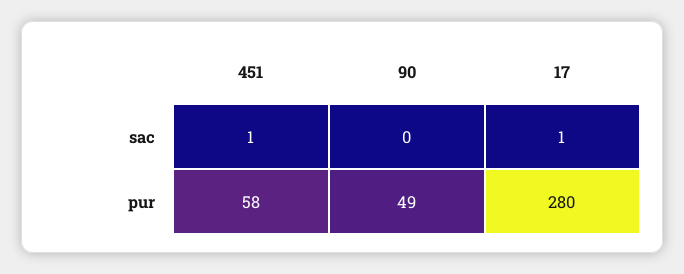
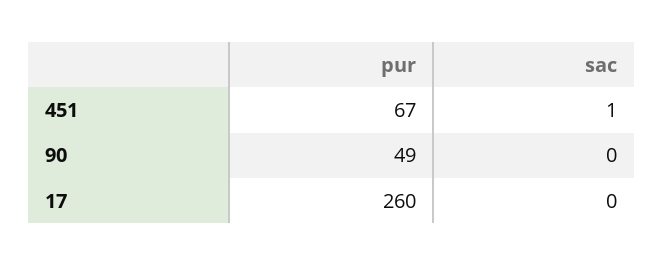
  {
    "451": {
      "sac": 1,
-     "pur": 58
+     "pur": 67
    },
    "90": {
      "sac": 0,
      "pur": 49
    },
    "17": {
-     "sac": 1,
+     "sac": 0,
-     "pur": 280
+     "pur": 260
    }
  }

